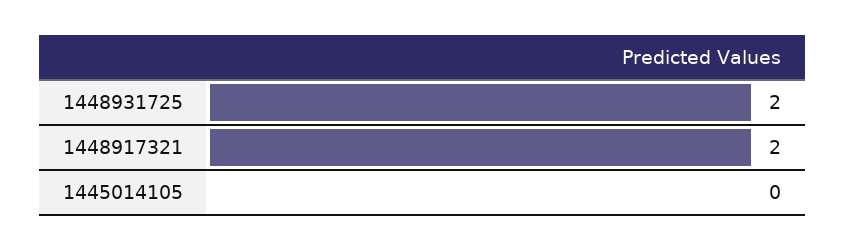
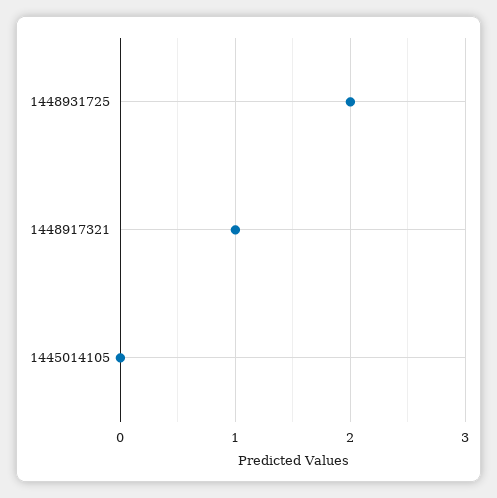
  {
    "1448931725": 2,
-   "1448917321": 2,
+   "1448917321": 1,
    "1445014105": 0
  }

